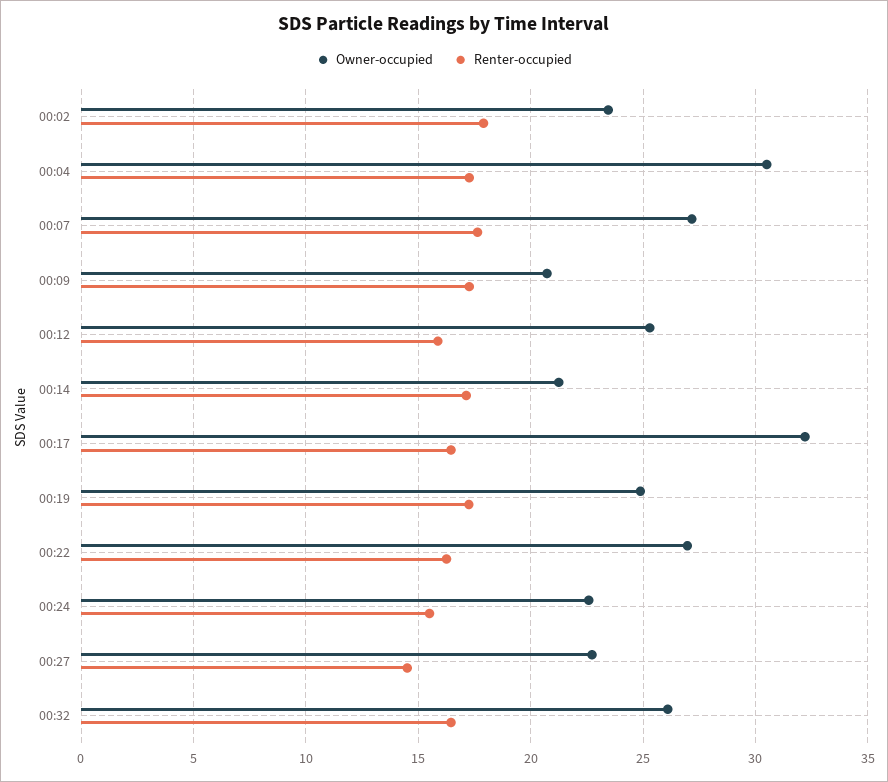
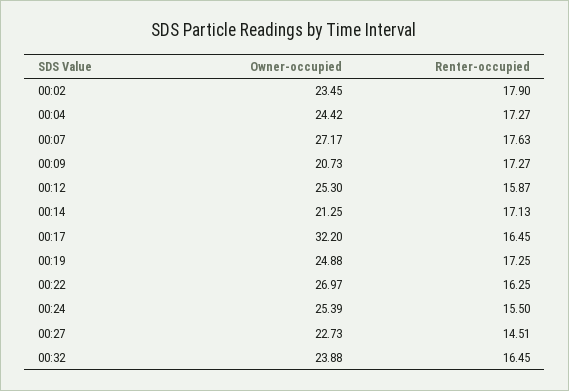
  {
    "Owner-occupied": {
      "00:02": 23.45,
-     "00:04": 30.5,
+     "00:04": 24.42,
      "00:07": 27.17,
      "00:09": 20.73,
      "00:12": 25.3,
      "00:14": 21.25,
      "00:17": 32.2,
      "00:19": 24.88,
      "00:22": 26.97,
-     "00:24": 22.5,
+     "00:24": 25.39,
      "00:27": 22.73,
-     "00:32": 26
+     "00:32": 23.88
    },
    "Renter-occupied": {
      "00:02": 17.9,
      "00:04": 17.27,
      "00:07": 17.63,
      "00:09": 17.27,
      "00:12": 15.87,
      "00:14": 17.13,
      "00:17": 16.45,
      "00:19": 17.25,
      "00:22": 16.25,
      "00:24": 15.5,
      "00:27": 14.51,
      "00:32": 16.45
    }
  }

